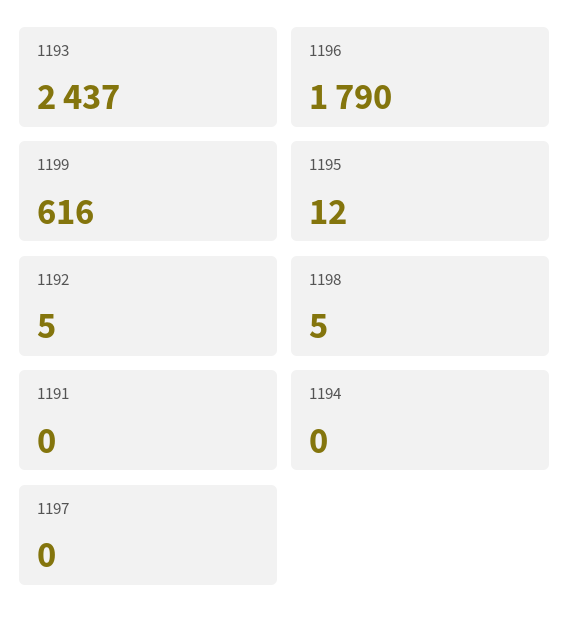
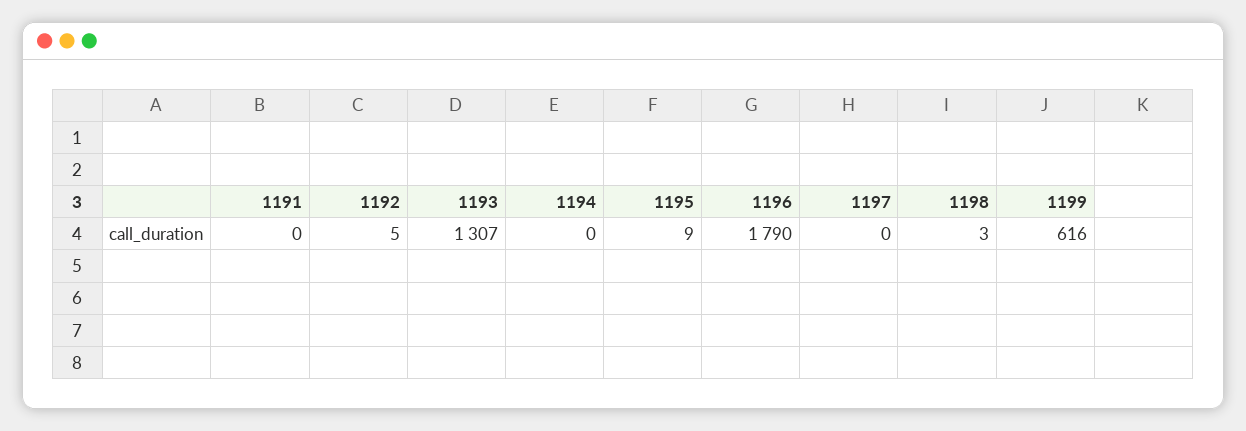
  {
-   "1193": 2437,
+   "1193": 1307,
    "1196": 1790,
    "1199": 616,
-   "1195": 12,
+   "1195": 9,
    "1192": 5,
-   "1198": 5,
+   "1198": 3,
    "1191": 0,
    "1194": 0,
    "1197": 0
  }

